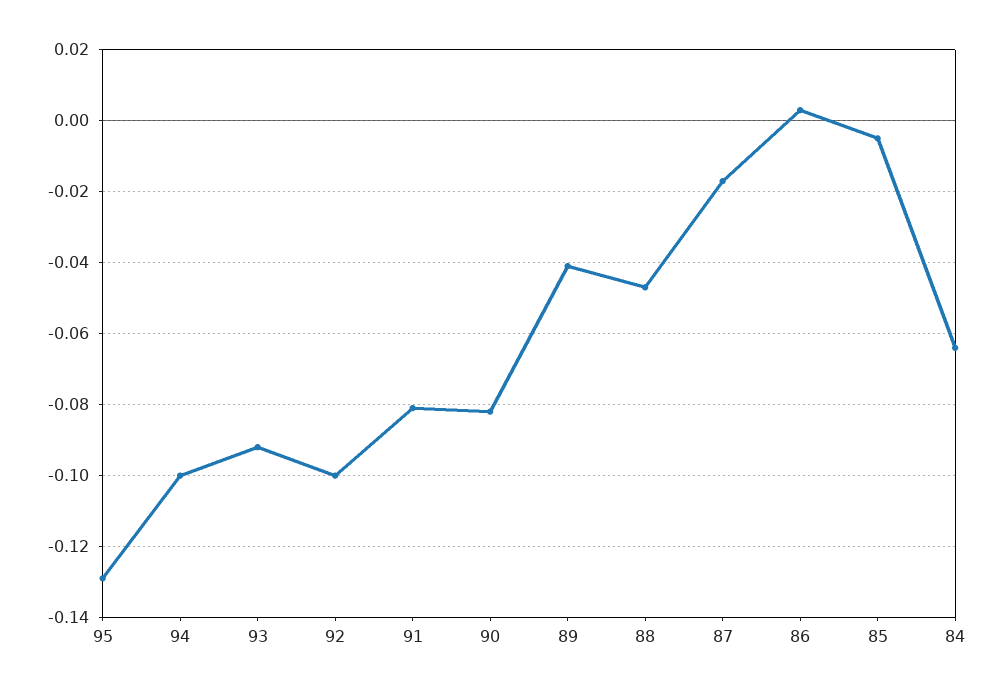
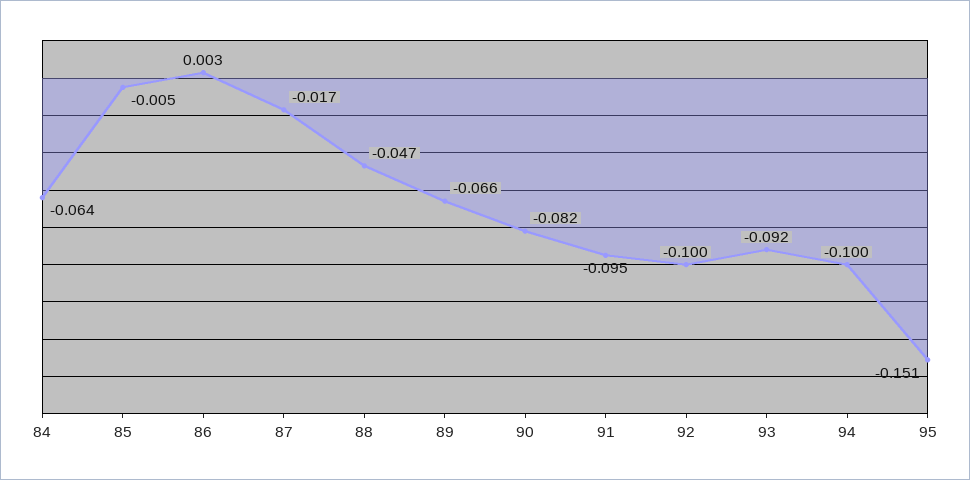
  {
-   "95": -0.13,
+   "95": -0.151,
    "94": -0.1,
    "93": -0.092,
    "92": -0.1,
-   "91": -0.08,
+   "91": -0.095,
    "90": -0.082,
-   "89": -0.04,
+   "89": -0.066,
    "88": -0.047,
    "87": -0.017,
    "86": 0.003,
    "85": -0.005,
    "84": -0.064
  }

